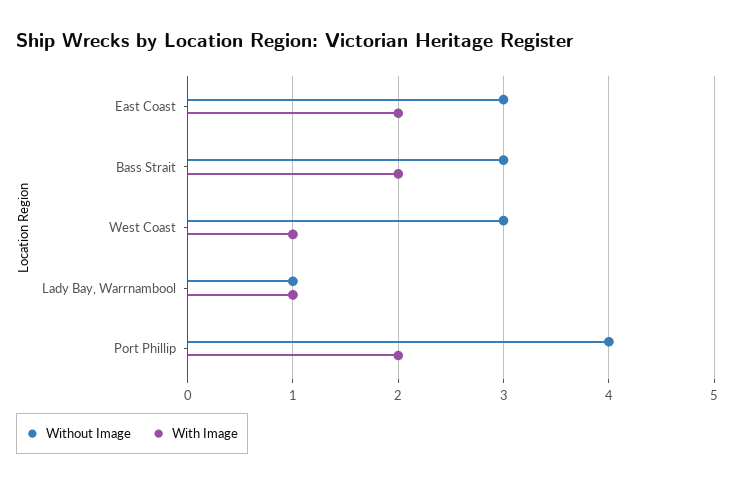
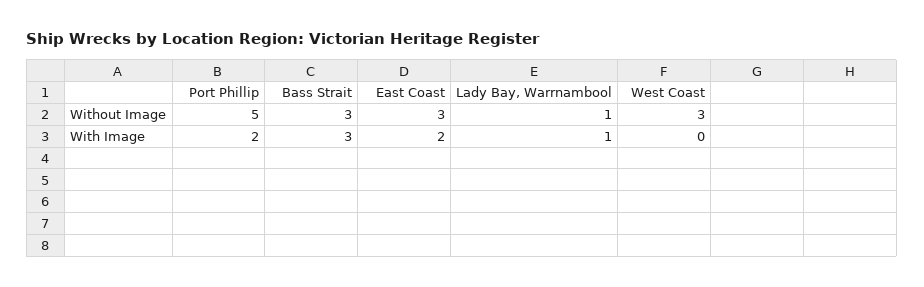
  {
    "Without Image": {
      "East Coast": 3,
      "Bass Strait": 3,
      "West Coast": 3,
      "Lady Bay, Warrnambool": 1,
-     "Port Phillip": 4
+     "Port Phillip": 5
    },
    "With Image": {
      "East Coast": 2,
-     "Bass Strait": 2,
+     "Bass Strait": 3,
-     "West Coast": 1,
+     "West Coast": 0,
      "Lady Bay, Warrnambool": 1,
      "Port Phillip": 2
    }
  }

